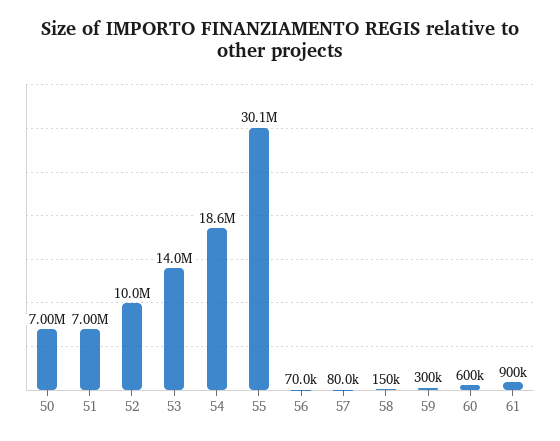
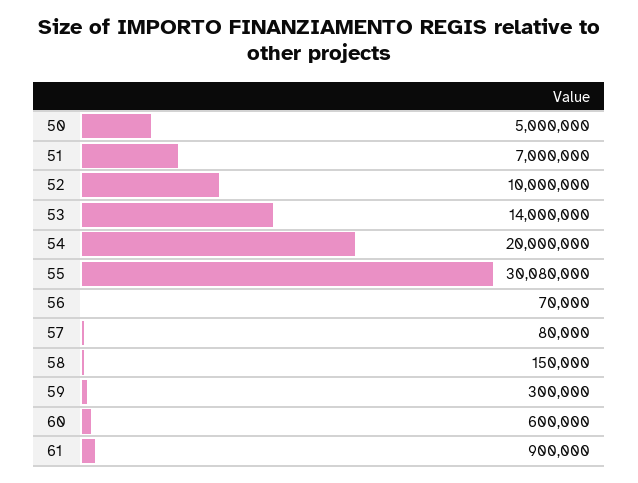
  {
-   "50": 7000000,
+   "50": 5000000,
    "51": 7000000,
    "52": 10000000,
    "53": 14000000,
-   "54": 18600000,
+   "54": 20000000,
    "55": 30080000,
    "56": 70000,
    "57": 80000,
    "58": 150000,
    "59": 300000,
    "60": 600000,
    "61": 900000
  }

